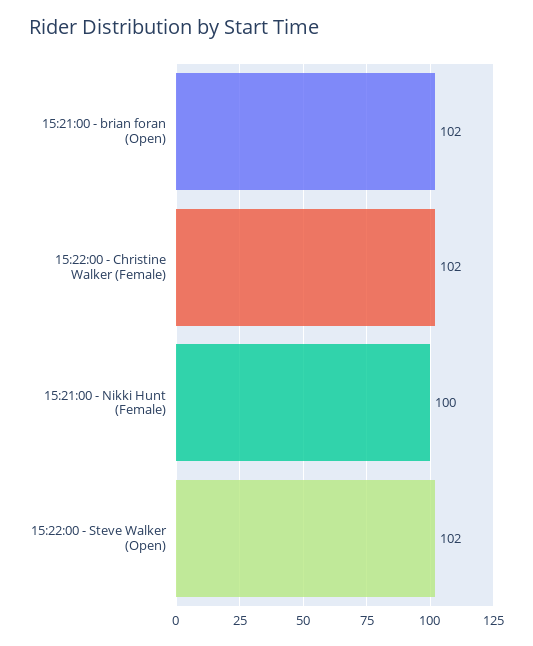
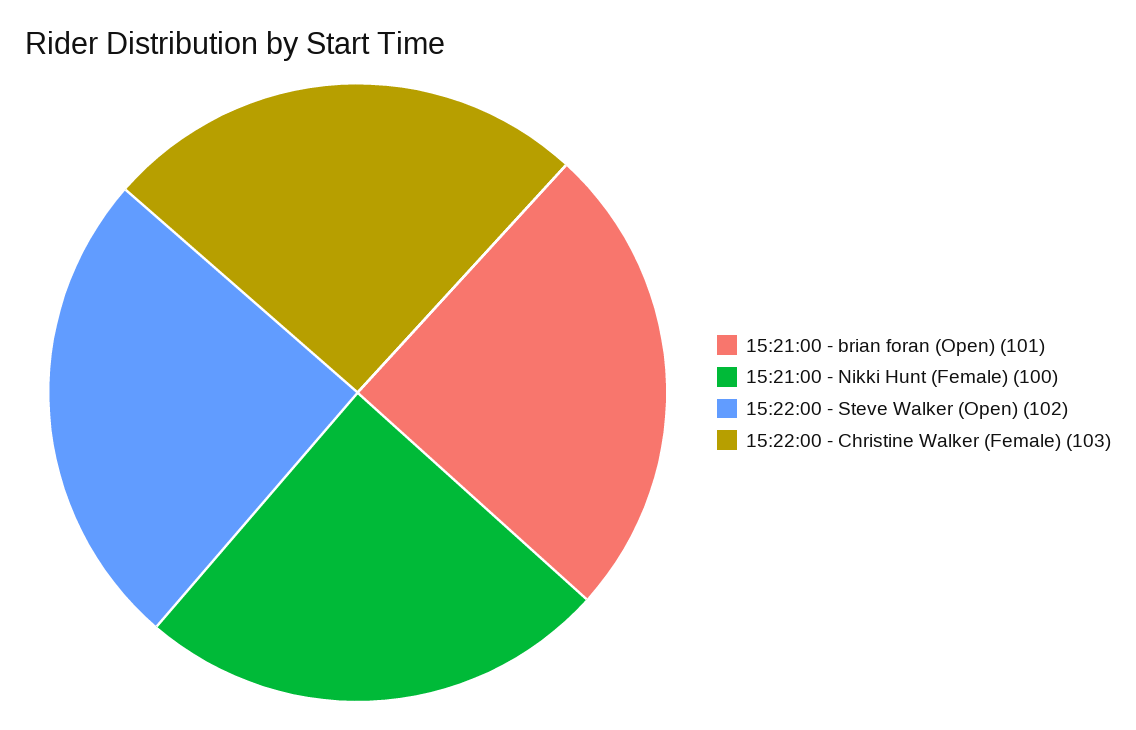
  {
-   "15:21:00 - brian foran (Open)": 102,
+   "15:21:00 - brian foran (Open)": 101,
-   "15:22:00 - Christine Walker (Female)": 102,
+   "15:22:00 - Christine Walker (Female)": 103,
    "15:21:00 - Nikki Hunt (Female)": 100,
    "15:22:00 - Steve Walker (Open)": 102
  }

